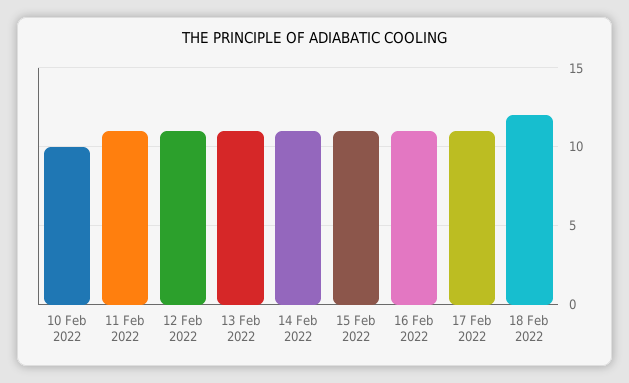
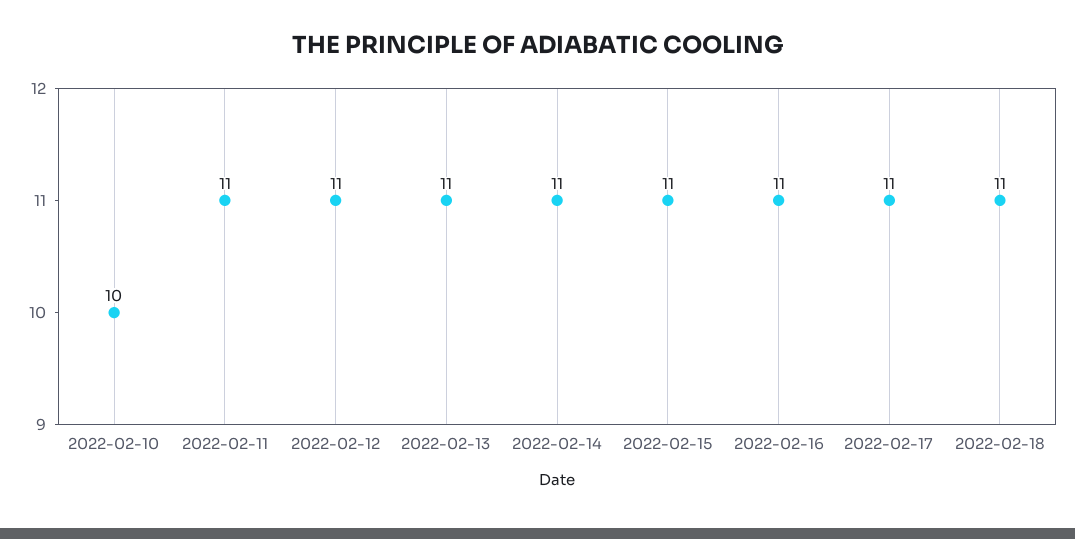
  {
    "10 Feb 2022": 10,
    "11 Feb 2022": 11,
    "12 Feb 2022": 11,
    "13 Feb 2022": 11,
    "14 Feb 2022": 11,
    "15 Feb 2022": 11,
    "16 Feb 2022": 11,
    "17 Feb 2022": 11,
-   "18 Feb 2022": 12
+   "18 Feb 2022": 11
  }

